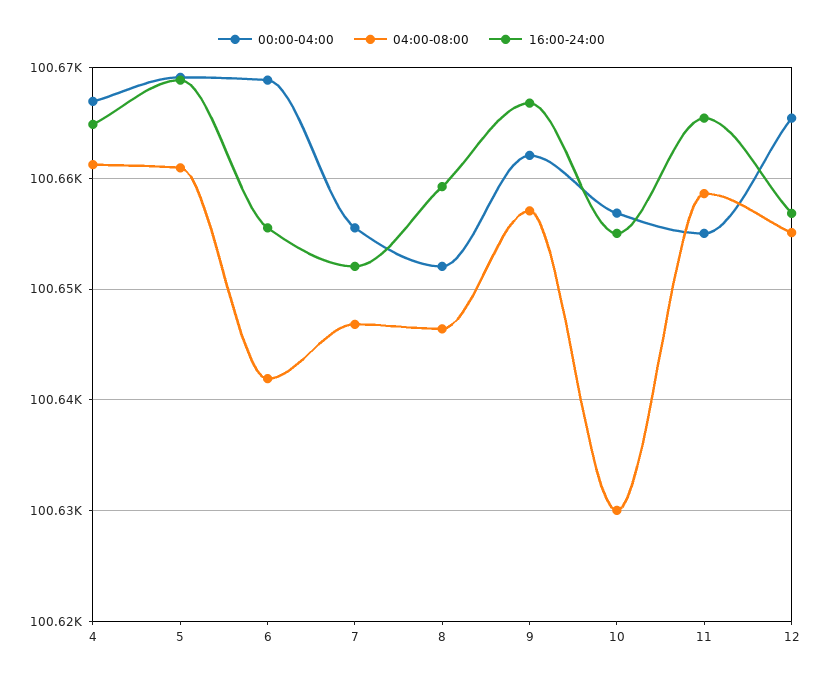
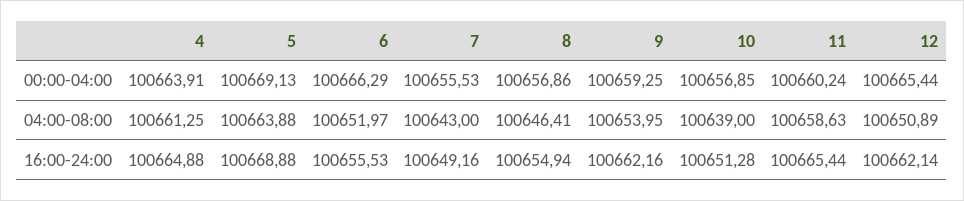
  {
    "00:00-04:00": {
-     "4": 100667,
+     "4": 100663.91,
      "5": 100669.13,
-     "6": 100669,
+     "6": 100666.29,
      "7": 100655.53,
-     "8": 100652,
+     "8": 100656.86,
-     "9": 100662,
+     "9": 100659.25,
      "10": 100656.85,
-     "11": 100655,
+     "11": 100660.24,
      "12": 100665.44
    },
    "04:00-08:00": {
      "4": 100661.25,
-     "5": 100661,
+     "5": 100663.88,
-     "6": 100642,
+     "6": 100651.97,
-     "7": 100647,
+     "7": 100643,
      "8": 100646.41,
-     "9": 100657,
+     "9": 100653.95,
-     "10": 100630,
+     "10": 100639,
      "11": 100658.63,
-     "12": 100655
+     "12": 100650.89
    },
    "16:00-24:00": {
      "4": 100664.88,
      "5": 100668.88,
      "6": 100655.53,
-     "7": 100652,
+     "7": 100649.16,
-     "8": 100659,
+     "8": 100654.94,
-     "9": 100667,
+     "9": 100662.16,
-     "10": 100655,
+     "10": 100651.28,
      "11": 100665.44,
-     "12": 100657
+     "12": 100662.14
    }
  }

